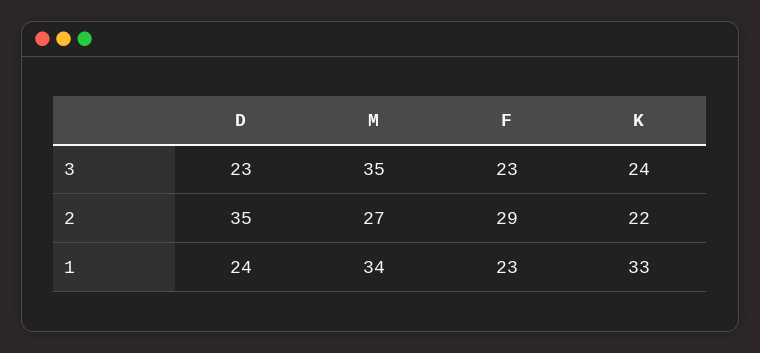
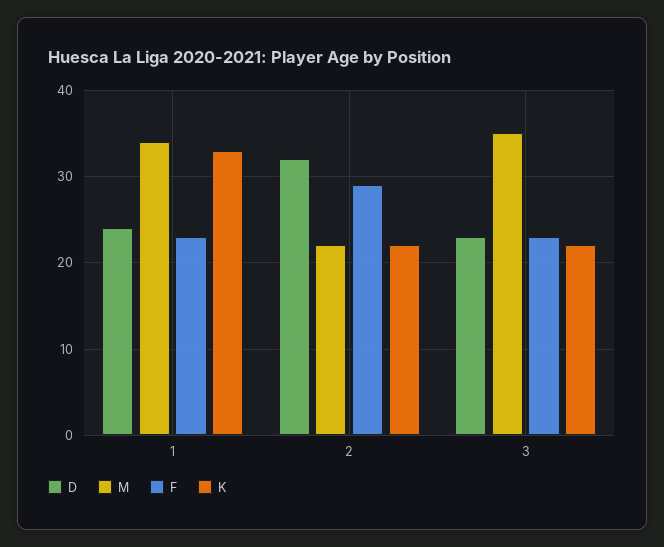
  {
    "D": {
      "3": 23,
-     "2": 35,
+     "2": 32,
      "1": 24
    },
    "M": {
      "3": 35,
-     "2": 27,
+     "2": 22,
      "1": 34
    },
    "F": {
      "3": 23,
      "2": 29,
      "1": 23
    },
    "K": {
-     "3": 24,
+     "3": 22,
      "2": 22,
      "1": 33
    }
  }

